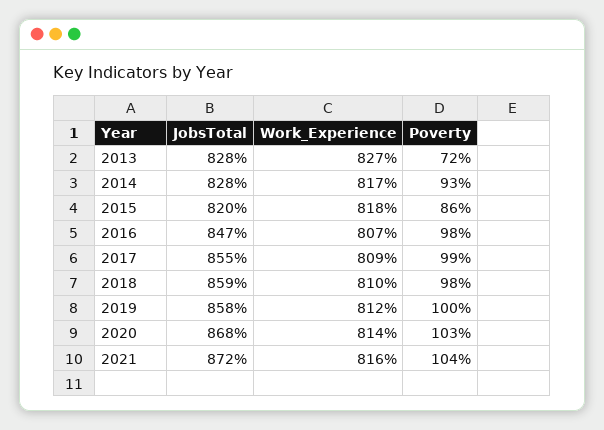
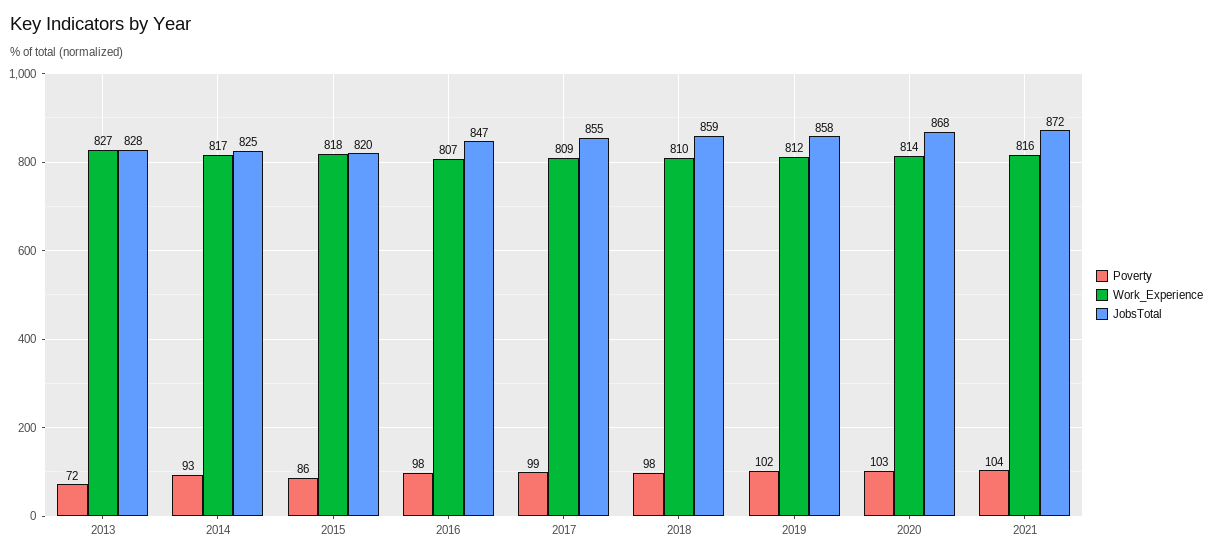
  {
    "JobsTotal": {
      "2013": 828,
-     "2014": 828,
+     "2014": 825,
      "2015": 820,
      "2016": 847,
      "2017": 855,
      "2018": 859,
      "2019": 858,
      "2020": 868,
      "2021": 872
    },
    "Work_Experience": {
      "2013": 827,
      "2014": 817,
      "2015": 818,
      "2016": 807,
      "2017": 809,
      "2018": 810,
      "2019": 812,
      "2020": 814,
      "2021": 816
    },
    "Poverty": {
      "2013": 72,
      "2014": 93,
      "2015": 86,
      "2016": 98,
      "2017": 99,
      "2018": 98,
-     "2019": 100,
+     "2019": 102,
      "2020": 103,
      "2021": 104
    }
  }

